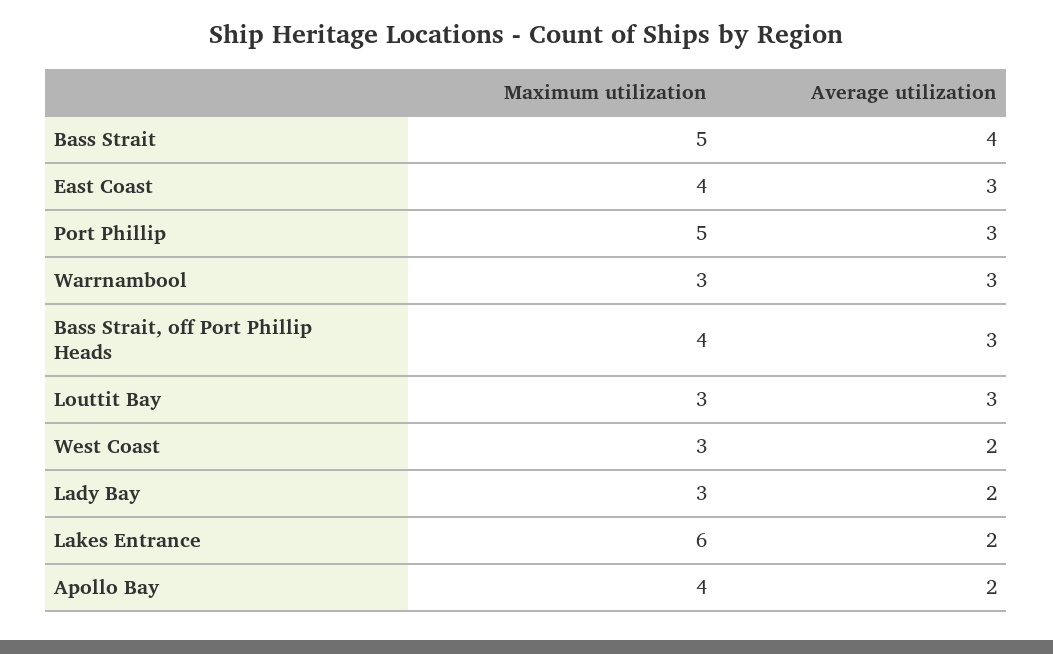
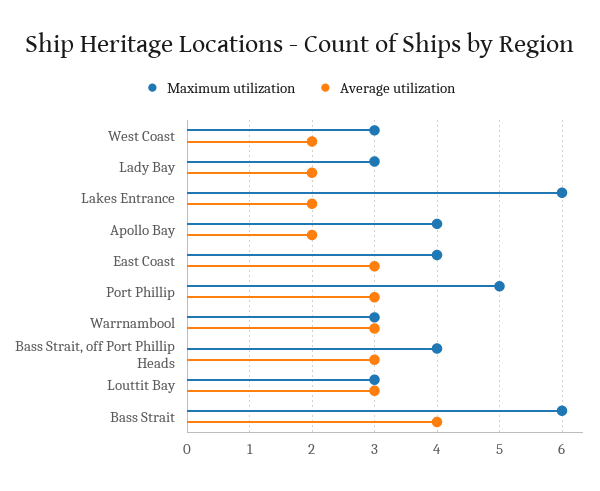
  {
    "Maximum utilization": {
-     "Bass Strait": 5,
+     "Bass Strait": 6,
      "East Coast": 4,
      "Port Phillip": 5,
      "Warrnambool": 3,
      "Bass Strait, off Port Phillip Heads": 4,
      "Louttit Bay": 3,
      "West Coast": 3,
      "Lady Bay": 3,
      "Lakes Entrance": 6,
      "Apollo Bay": 4
    },
    "Average utilization": {
      "Bass Strait": 4,
      "East Coast": 3,
      "Port Phillip": 3,
      "Warrnambool": 3,
      "Bass Strait, off Port Phillip Heads": 3,
      "Louttit Bay": 3,
      "West Coast": 2,
      "Lady Bay": 2,
      "Lakes Entrance": 2,
      "Apollo Bay": 2
    }
  }

